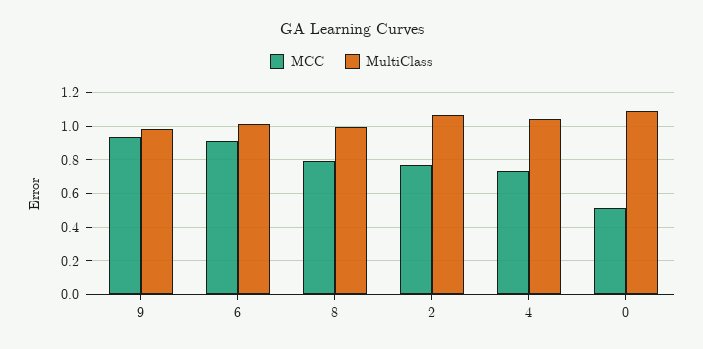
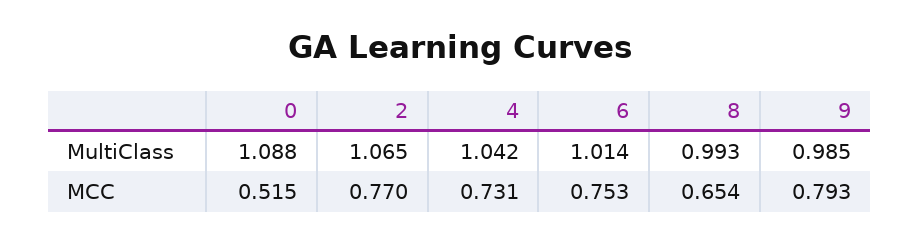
  {
    "MCC": {
-     "9": 0.95,
+     "9": 0.793,
-     "6": 0.9,
+     "6": 0.753,
-     "8": 0.8,
+     "8": 0.654,
      "2": 0.77,
      "4": 0.731,
      "0": 0.515
    },
    "MultiClass": {
      "9": 0.985,
      "6": 1.014,
      "8": 0.993,
      "2": 1.065,
      "4": 1.042,
      "0": 1.088
    }
  }

